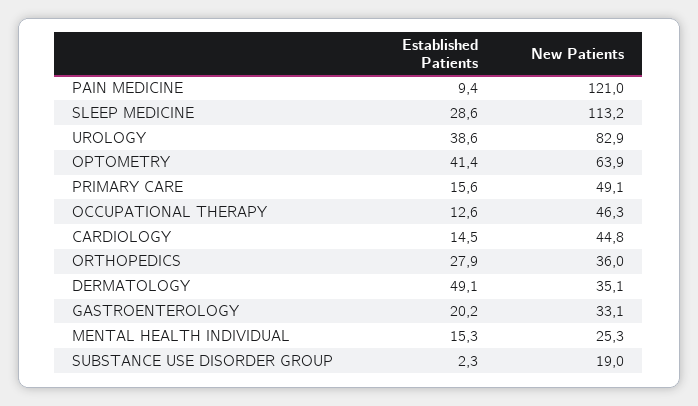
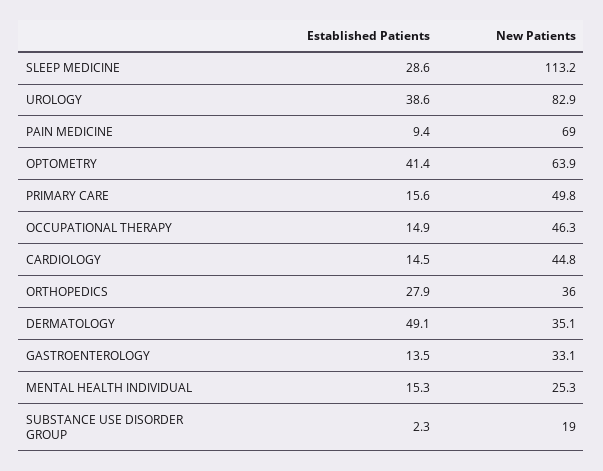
  {
    "Established Patients": {
      "PAIN MEDICINE": 9.4,
      "SLEEP MEDICINE": 28.6,
      "UROLOGY": 38.6,
      "OPTOMETRY": 41.4,
      "PRIMARY CARE": 15.6,
-     "OCCUPATIONAL THERAPY": 12.6,
+     "OCCUPATIONAL THERAPY": 14.9,
      "CARDIOLOGY": 14.5,
      "ORTHOPEDICS": 27.9,
      "DERMATOLOGY": 49.1,
-     "GASTROENTEROLOGY": 20.2,
+     "GASTROENTEROLOGY": 13.5,
      "MENTAL HEALTH INDIVIDUAL": 15.3,
      "SUBSTANCE USE DISORDER GROUP": 2.3
    },
    "New Patients": {
-     "PAIN MEDICINE": 121,
+     "PAIN MEDICINE": 69,
      "SLEEP MEDICINE": 113.2,
      "UROLOGY": 82.9,
      "OPTOMETRY": 63.9,
-     "PRIMARY CARE": 49.1,
+     "PRIMARY CARE": 49.8,
      "OCCUPATIONAL THERAPY": 46.3,
      "CARDIOLOGY": 44.8,
      "ORTHOPEDICS": 36,
      "DERMATOLOGY": 35.1,
      "GASTROENTEROLOGY": 33.1,
      "MENTAL HEALTH INDIVIDUAL": 25.3,
      "SUBSTANCE USE DISORDER GROUP": 19
    }
  }

